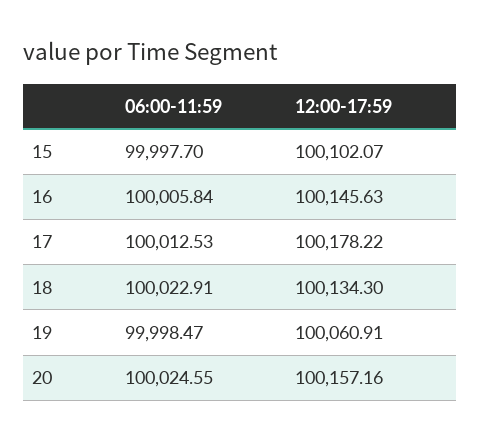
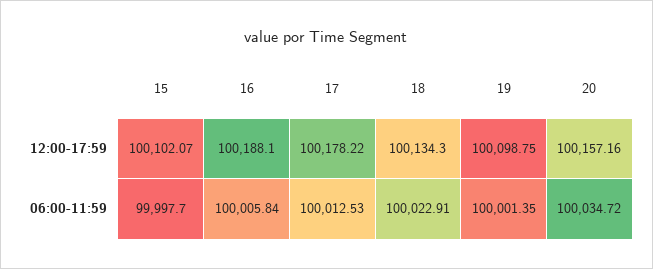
  {
    "06:00-11:59": {
      "15": 99997.7,
      "16": 100005.84,
      "17": 100012.53,
      "18": 100022.91,
-     "19": 99998.47,
+     "19": 100001.35,
-     "20": 100024.55
+     "20": 100034.72
    },
    "12:00-17:59": {
      "15": 100102.07,
-     "16": 100145.63,
+     "16": 100188.1,
      "17": 100178.22,
      "18": 100134.3,
-     "19": 100060.91,
+     "19": 100098.75,
      "20": 100157.16
    }
  }

